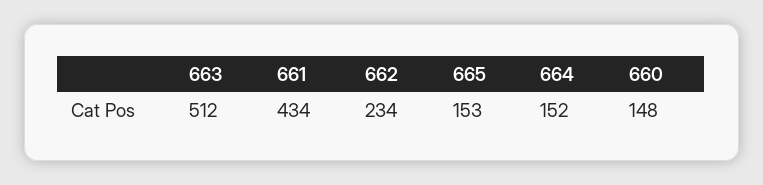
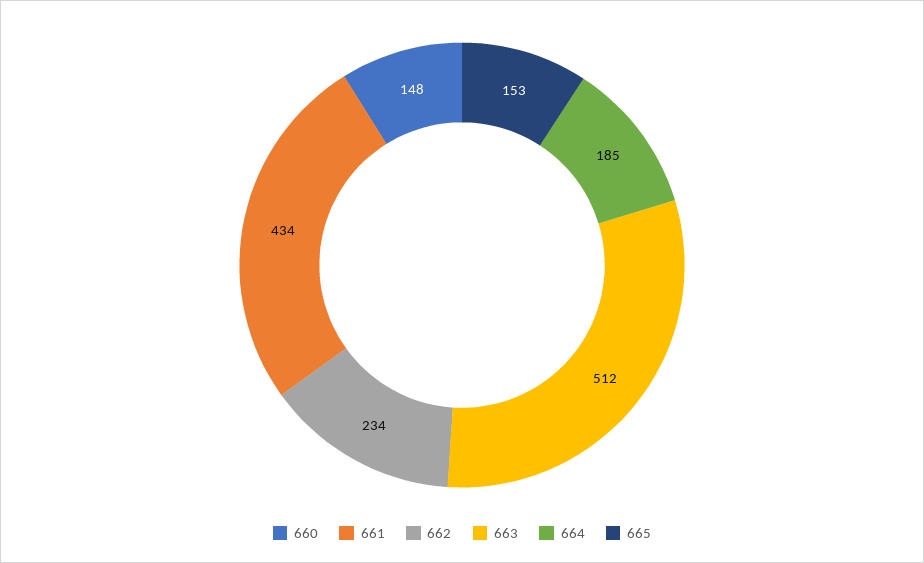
  {
    "663": 512,
    "661": 434,
    "662": 234,
    "665": 153,
-   "664": 152,
+   "664": 185,
    "660": 148
  }

